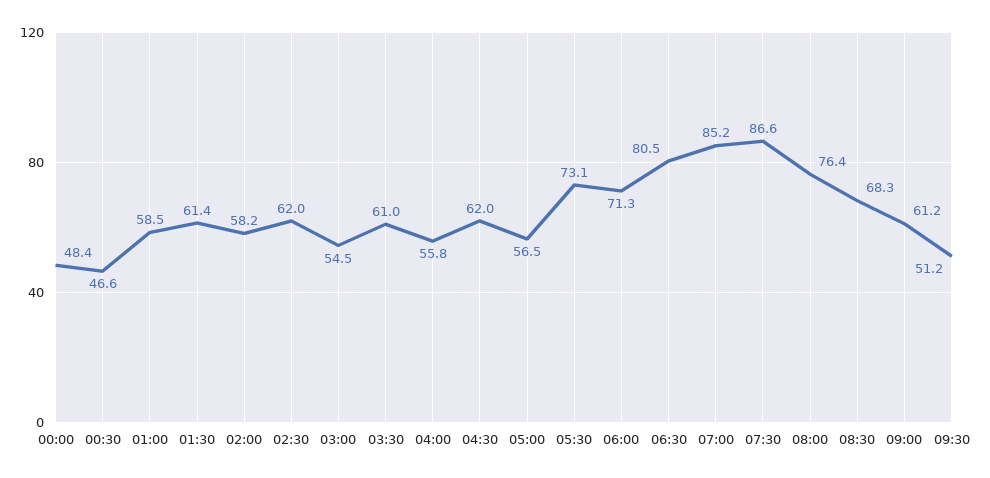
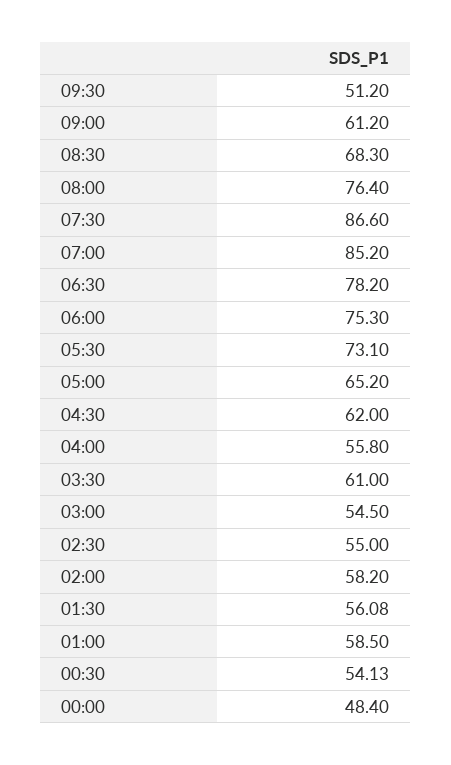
  {
    "00:00": 48.4,
-   "00:30": 46.6,
+   "00:30": 54.13,
    "01:00": 58.5,
-   "01:30": 61.4,
+   "01:30": 56.08,
    "02:00": 58.2,
-   "02:30": 62,
+   "02:30": 55,
    "03:00": 54.5,
    "03:30": 61,
    "04:00": 55.8,
    "04:30": 62,
-   "05:00": 56.5,
+   "05:00": 65.2,
    "05:30": 73.1,
-   "06:00": 71.3,
+   "06:00": 75.3,
-   "06:30": 80.5,
+   "06:30": 78.2,
    "07:00": 85.2,
    "07:30": 86.6,
    "08:00": 76.4,
    "08:30": 68.3,
    "09:00": 61.2,
    "09:30": 51.2
  }

